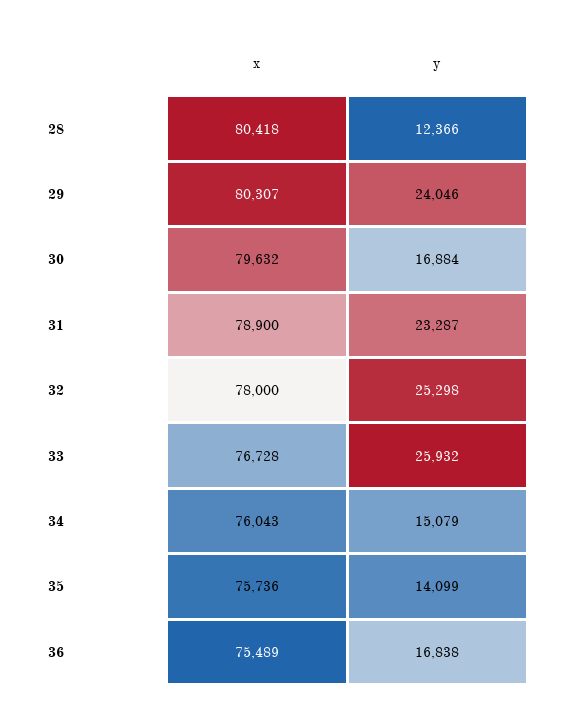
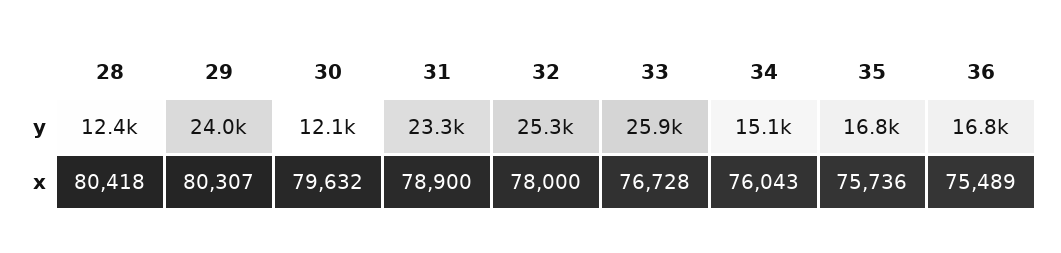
  {
    "x": {
      "28": 80418,
      "29": 80307,
      "30": 79632,
      "31": 78900,
      "32": 78000,
      "33": 76728,
      "34": 76043,
      "35": 75736,
      "36": 75489
    },
    "y": {
      "28": 12366,
      "29": 24046,
-     "30": 16884,
+     "30": 12100,
      "31": 23287,
      "32": 25298,
      "33": 25932,
      "34": 15079,
-     "35": 14099,
+     "35": 16800,
      "36": 16838
    }
  }

